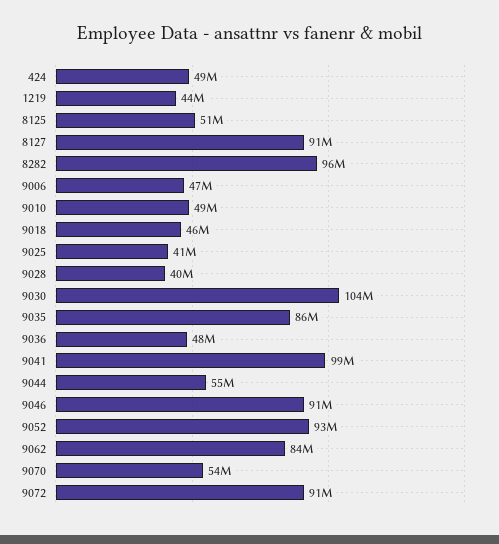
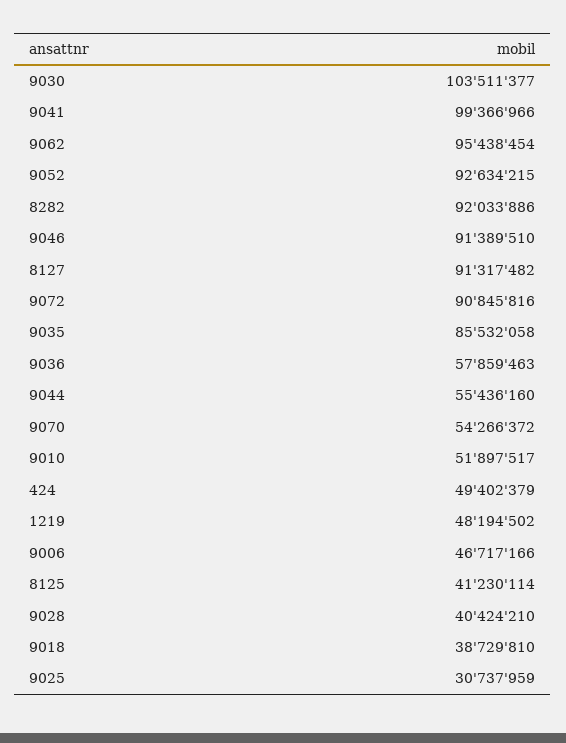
  {
    "424": 49402379,
-   "1219": 44000000,
+   "1219": 48194502,
-   "8125": 51000000,
+   "8125": 41230114,
    "8127": 91317482,
-   "8282": 96000000,
+   "8282": 92033886,
    "9006": 46717166,
-   "9010": 49000000,
+   "9010": 51897517,
-   "9018": 46000000,
+   "9018": 38729810,
-   "9025": 41000000,
+   "9025": 30737959,
    "9028": 40424210,
    "9030": 103511377,
    "9035": 85532058,
-   "9036": 48000000,
+   "9036": 57859463,
    "9041": 99366966,
    "9044": 55436160,
    "9046": 91389510,
    "9052": 92634215,
-   "9062": 84000000,
+   "9062": 95438454,
    "9070": 54266372,
    "9072": 90845816
  }

